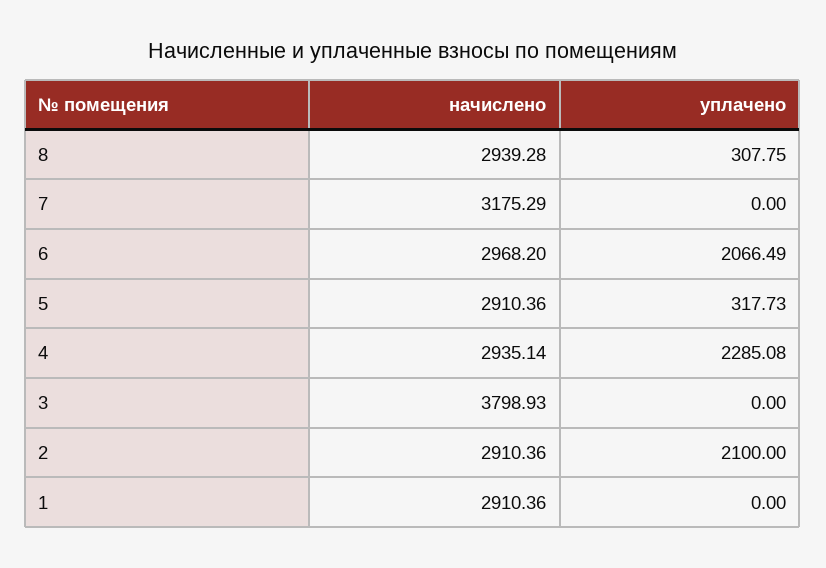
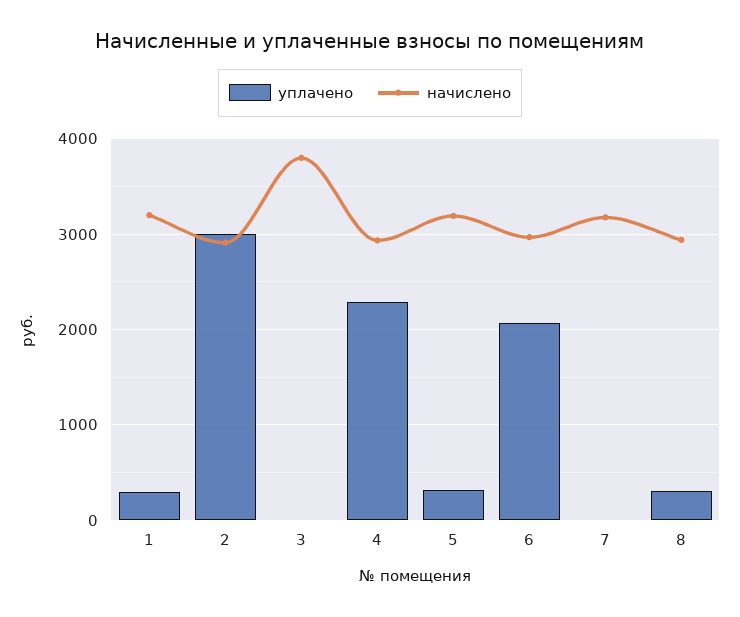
  {
    "начислено": {
      "8": 2939.28,
      "7": 3175.29,
      "6": 2968.2,
-     "5": 2910.36,
+     "5": 3200,
      "4": 2935.14,
      "3": 3798.93,
      "2": 2910.36,
-     "1": 2910.36
+     "1": 3200
    },
    "уплачено": {
      "8": 307.75,
      "7": 0,
      "6": 2066.49,
      "5": 317.73,
      "4": 2285.08,
      "3": 0,
-     "2": 2100,
+     "2": 3000,
-     "1": 0
+     "1": 300
    }
  }

